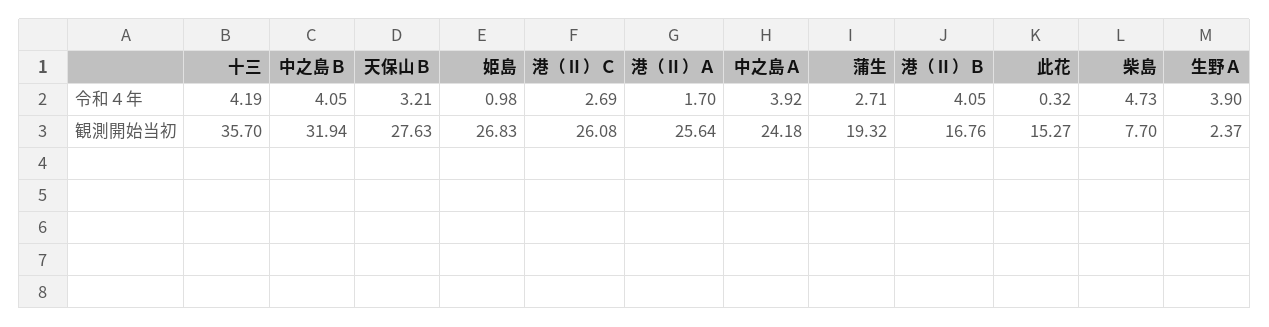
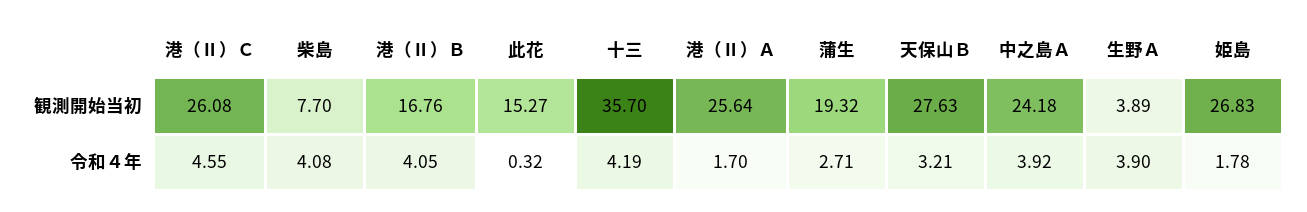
  {
    "十三": {
      "令和４年": 4.19,
      "観測開始当初": 35.7
    },
-   "中之島Ｂ": {
-     "令和４年": 4.05,
-     "観測開始当初": 31.94
-   },
    "天保山Ｂ": {
      "令和４年": 3.21,
      "観測開始当初": 27.63
    },
    "姫島": {
-     "令和４年": 0.98,
+     "令和４年": 1.78,
      "観測開始当初": 26.83
    },
    "港（Ⅱ）Ｃ": {
-     "令和４年": 2.69,
+     "令和４年": 4.55,
      "観測開始当初": 26.08
    },
    "港（Ⅱ）Ａ": {
      "令和４年": 1.7,
      "観測開始当初": 25.64
    },
    "中之島Ａ": {
      "令和４年": 3.92,
      "観測開始当初": 24.18
    },
    "蒲生": {
      "令和４年": 2.71,
      "観測開始当初": 19.32
    },
    "港（Ⅱ）Ｂ": {
      "令和４年": 4.05,
      "観測開始当初": 16.76
    },
    "此花": {
      "令和４年": 0.32,
      "観測開始当初": 15.27
    },
    "柴島": {
-     "令和４年": 4.73,
+     "令和４年": 4.08,
      "観測開始当初": 7.7
    },
    "生野Ａ": {
      "令和４年": 3.9,
-     "観測開始当初": 2.37
+     "観測開始当初": 3.89
    }
  }

